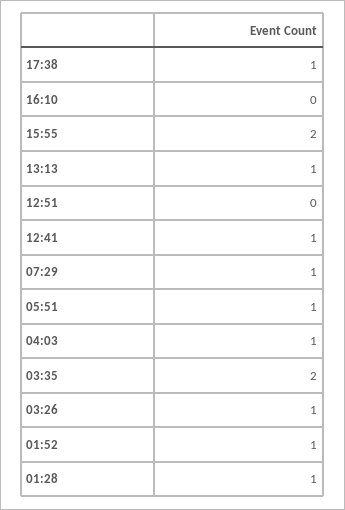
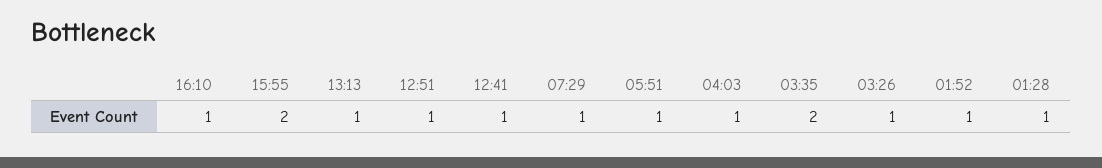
  {
-   "17:38": 1,
-   "16:10": 0,
+   "16:10": 1,
    "15:55": 2,
    "13:13": 1,
-   "12:51": 0,
+   "12:51": 1,
    "12:41": 1,
    "07:29": 1,
    "05:51": 1,
    "04:03": 1,
    "03:35": 2,
    "03:26": 1,
    "01:52": 1,
    "01:28": 1
  }

